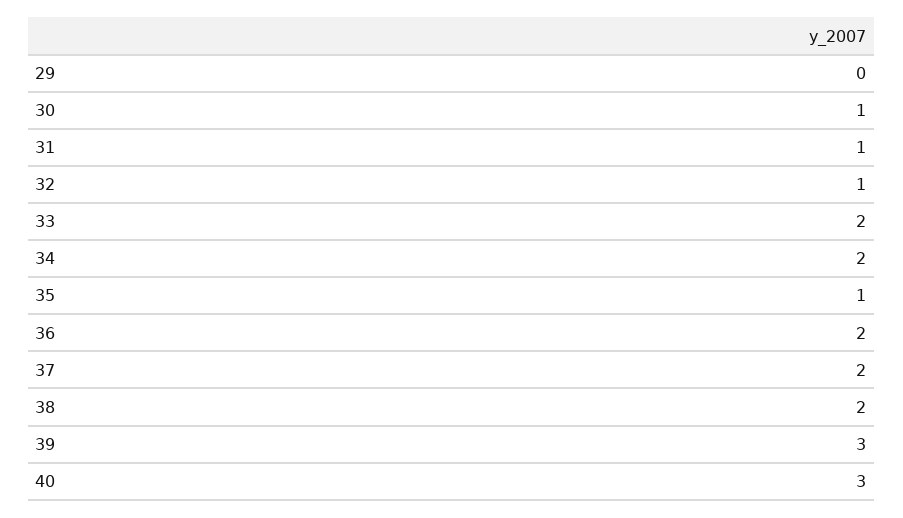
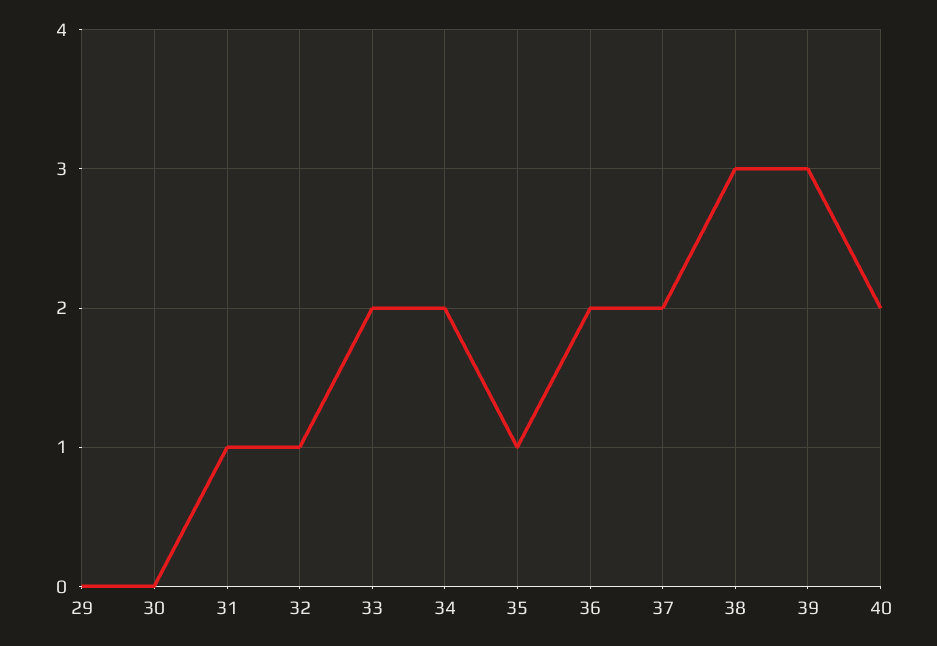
  {
    "29": 0,
-   "30": 1,
+   "30": 0,
    "31": 1,
    "32": 1,
    "33": 2,
    "34": 2,
    "35": 1,
    "36": 2,
    "37": 2,
-   "38": 2,
+   "38": 3,
    "39": 3,
-   "40": 3
+   "40": 2
  }

